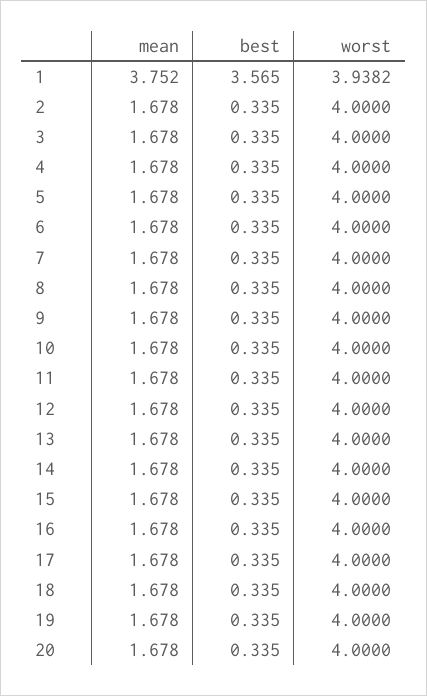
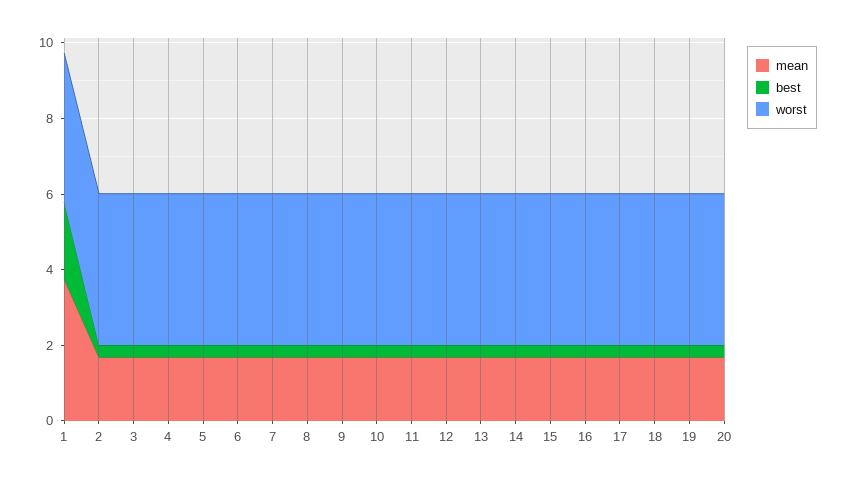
  {
    "mean": {
      "1": 3.752,
      "2": 1.678,
      "3": 1.678,
      "4": 1.678,
      "5": 1.678,
      "6": 1.678,
      "7": 1.678,
      "8": 1.678,
      "9": 1.678,
      "10": 1.678,
      "11": 1.678,
      "12": 1.678,
      "13": 1.678,
      "14": 1.678,
      "15": 1.678,
      "16": 1.678,
      "17": 1.678,
      "18": 1.678,
      "19": 1.678,
      "20": 1.678
    },
    "best": {
-     "1": 3.565,
+     "1": 2,
      "2": 0.335,
      "3": 0.335,
      "4": 0.335,
      "5": 0.335,
      "6": 0.335,
      "7": 0.335,
      "8": 0.335,
      "9": 0.335,
      "10": 0.335,
      "11": 0.335,
      "12": 0.335,
      "13": 0.335,
      "14": 0.335,
      "15": 0.335,
      "16": 0.335,
      "17": 0.335,
      "18": 0.335,
      "19": 0.335,
      "20": 0.335
    },
    "worst": {
      "1": 3.9382,
      "2": 4,
      "3": 4,
      "4": 4,
      "5": 4,
      "6": 4,
      "7": 4,
      "8": 4,
      "9": 4,
      "10": 4,
      "11": 4,
      "12": 4,
      "13": 4,
      "14": 4,
      "15": 4,
      "16": 4,
      "17": 4,
      "18": 4,
      "19": 4,
      "20": 4
    }
  }

